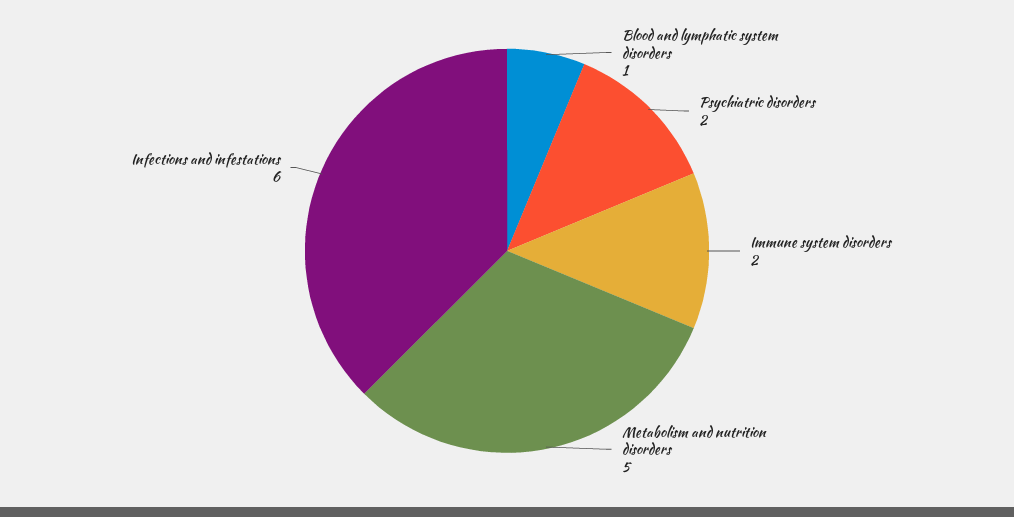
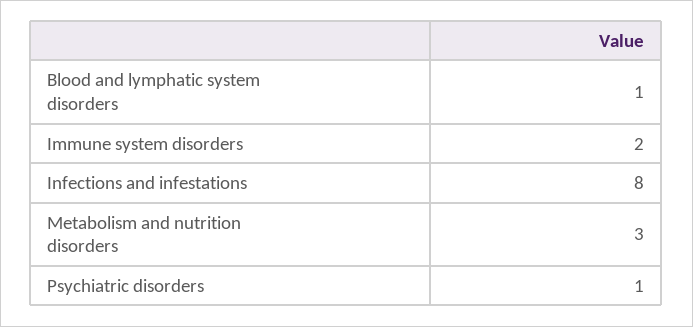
  {
    "Blood and lymphatic system disorders": 1,
-   "Psychiatric disorders": 2,
+   "Psychiatric disorders": 1,
    "Immune system disorders": 2,
-   "Metabolism and nutrition disorders": 5,
+   "Metabolism and nutrition disorders": 3,
-   "Infections and infestations": 6
+   "Infections and infestations": 8
  }

